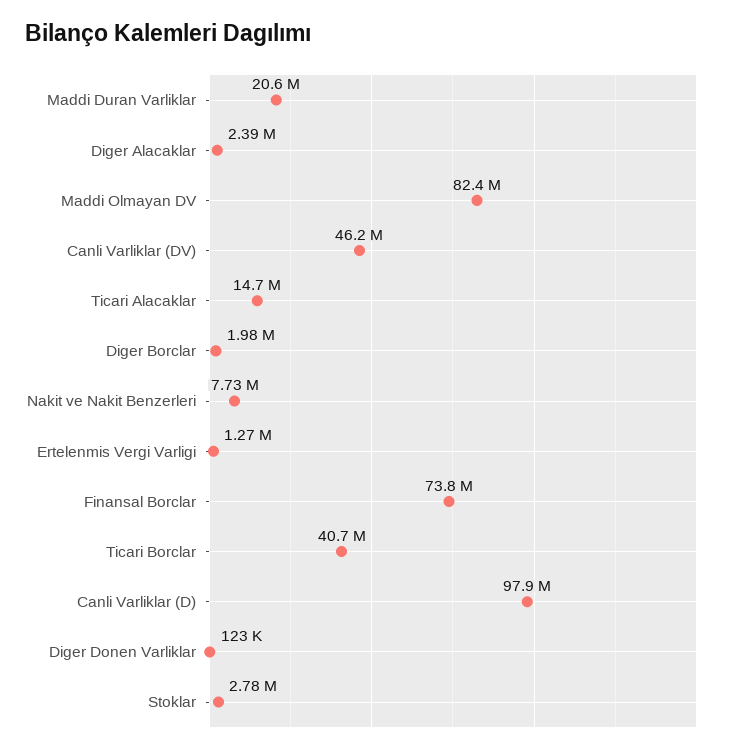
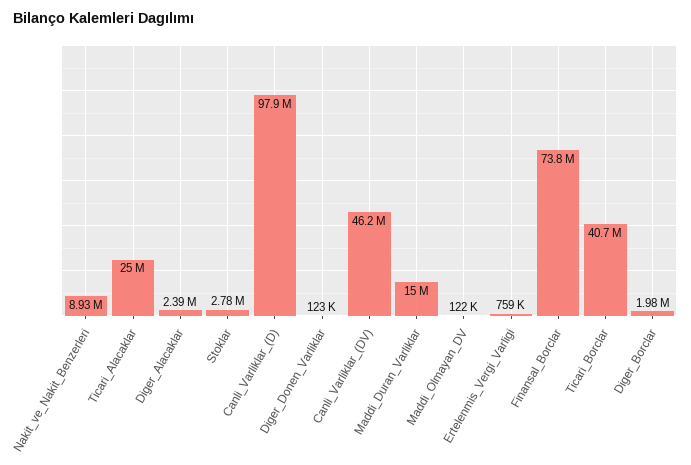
  {
-   "Maddi Duran Varliklar": 20600000,
+   "Maddi Duran Varliklar": 15000000,
    "Diger Alacaklar": 2390000,
-   "Maddi Olmayan DV": 82400000,
+   "Maddi Olmayan DV": 122000,
    "Canli Varliklar (DV)": 46200000,
-   "Ticari Alacaklar": 14700000,
+   "Ticari Alacaklar": 25000000,
    "Diger Borclar": 1980000,
-   "Nakit ve Nakit Benzerleri": 7730000,
+   "Nakit ve Nakit Benzerleri": 8930000,
-   "Ertelenmis Vergi Varligi": 1270000,
+   "Ertelenmis Vergi Varligi": 759000,
    "Finansal Borclar": 73800000,
    "Ticari Borclar": 40700000,
    "Canli Varliklar (D)": 97900000,
    "Diger Donen Varliklar": 123000,
    "Stoklar": 2780000
  }

